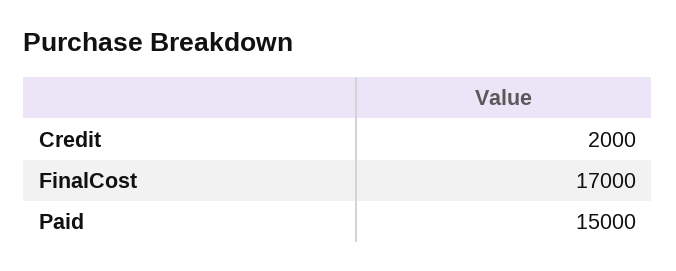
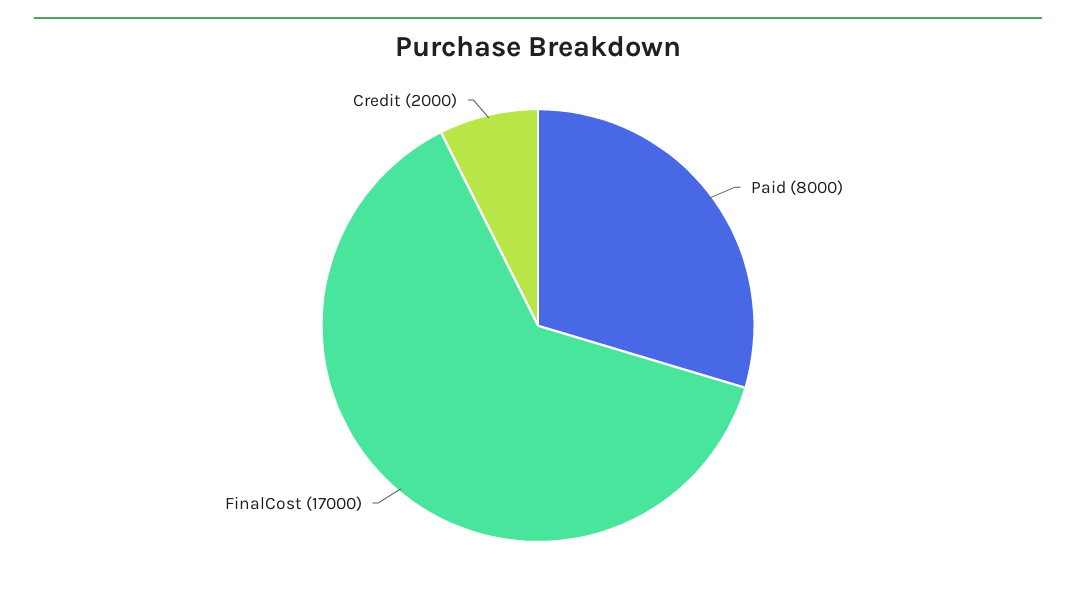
  {
    "Credit": 2000,
    "FinalCost": 17000,
-   "Paid": 15000
+   "Paid": 8000
  }

